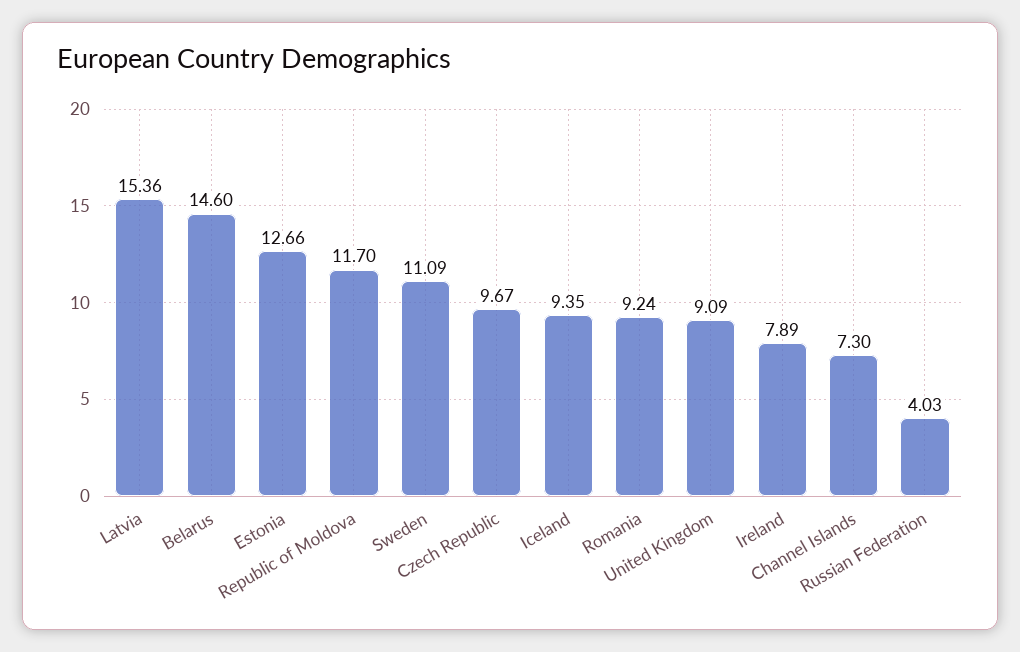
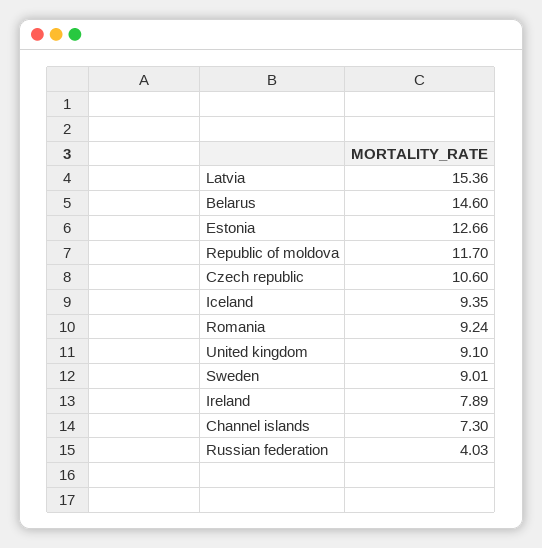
  {
    "Latvia": 15.36,
    "Belarus": 14.6,
    "Estonia": 12.66,
    "Republic of Moldova": 11.7,
-   "Sweden": 11.09,
+   "Sweden": 9.01,
-   "Czech Republic": 9.67,
+   "Czech Republic": 10.6,
    "Iceland": 9.35,
    "Romania": 9.24,
-   "United Kingdom": 9.09,
+   "United Kingdom": 9.1,
    "Ireland": 7.89,
    "Channel Islands": 7.3,
    "Russian Federation": 4.03
  }

